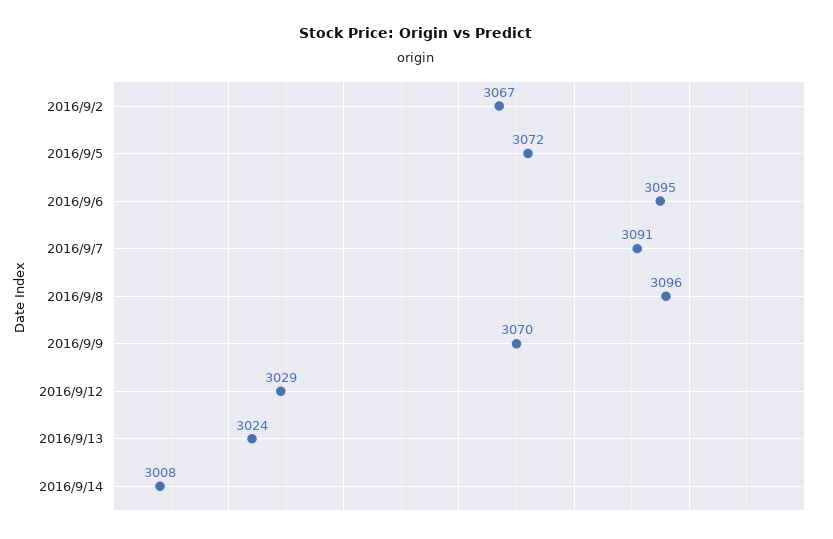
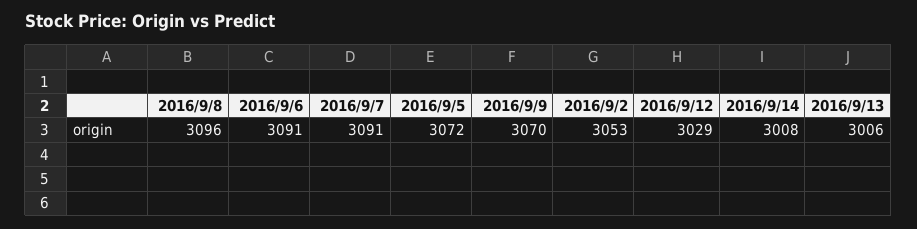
  {
-   "2016/9/2": 3067,
+   "2016/9/2": 3053,
    "2016/9/5": 3072,
-   "2016/9/6": 3095,
+   "2016/9/6": 3091,
    "2016/9/7": 3091,
    "2016/9/8": 3096,
    "2016/9/9": 3070,
    "2016/9/12": 3029,
-   "2016/9/13": 3024,
+   "2016/9/13": 3006,
    "2016/9/14": 3008
  }

